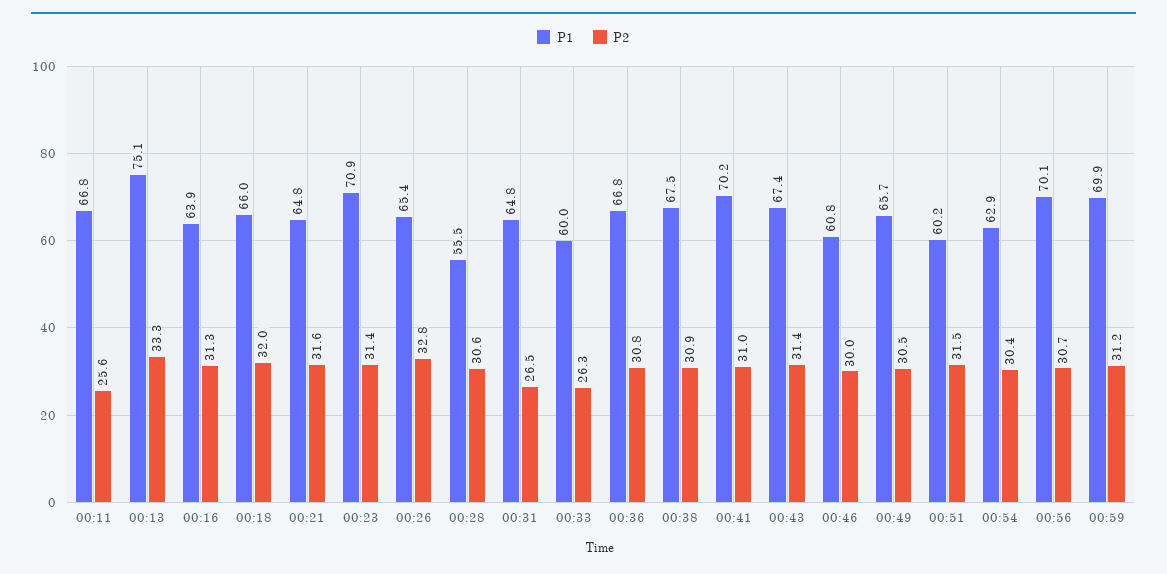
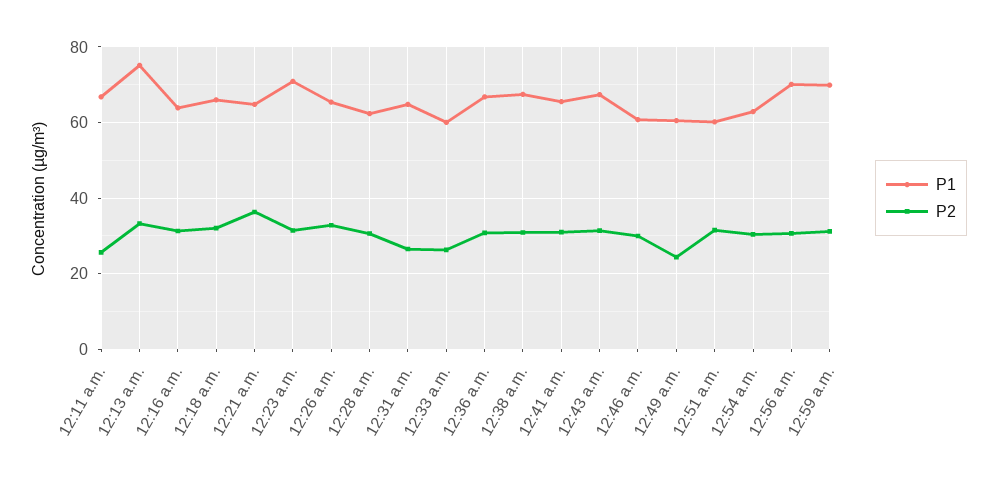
  {
    "P1": {
      "00:11": 66.8,
      "00:13": 75.1,
      "00:16": 63.9,
      "00:18": 66,
      "00:21": 64.8,
      "00:23": 70.9,
      "00:26": 65.4,
-     "00:28": 55.5,
+     "00:28": 62,
      "00:31": 64.8,
      "00:33": 60,
      "00:36": 66.8,
      "00:38": 67.5,
-     "00:41": 70.2,
+     "00:41": 66,
      "00:43": 67.4,
      "00:46": 60.8,
-     "00:49": 65.7,
+     "00:49": 60,
      "00:51": 60.2,
      "00:54": 62.9,
      "00:56": 70.1,
      "00:59": 69.9
    },
    "P2": {
      "00:11": 25.6,
      "00:13": 33.3,
      "00:16": 31.3,
      "00:18": 32,
-     "00:21": 31.6,
+     "00:21": 36,
      "00:23": 31.4,
      "00:26": 32.8,
      "00:28": 30.6,
      "00:31": 26.5,
      "00:33": 26.3,
      "00:36": 30.8,
      "00:38": 30.9,
      "00:41": 31,
      "00:43": 31.4,
      "00:46": 30,
-     "00:49": 30.5,
+     "00:49": 24,
      "00:51": 31.5,
      "00:54": 30.4,
      "00:56": 30.7,
      "00:59": 31.2
    }
  }

